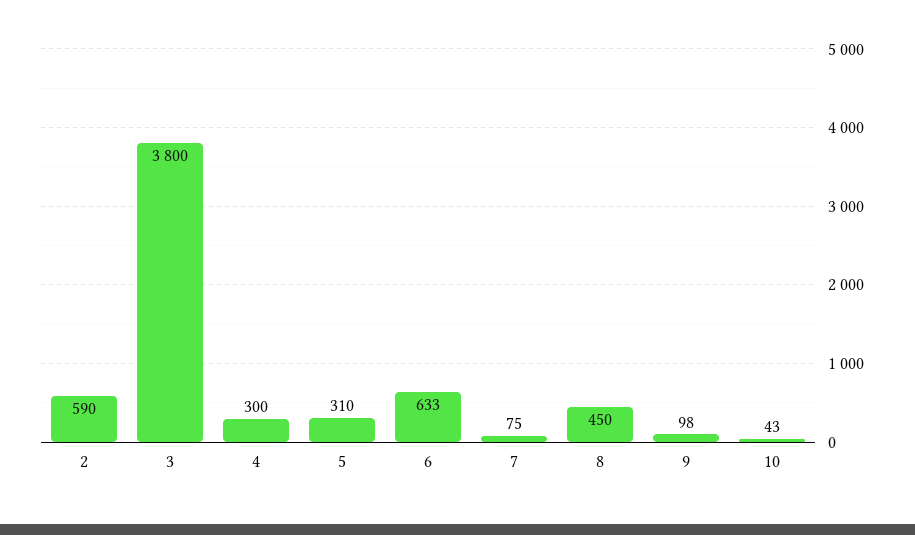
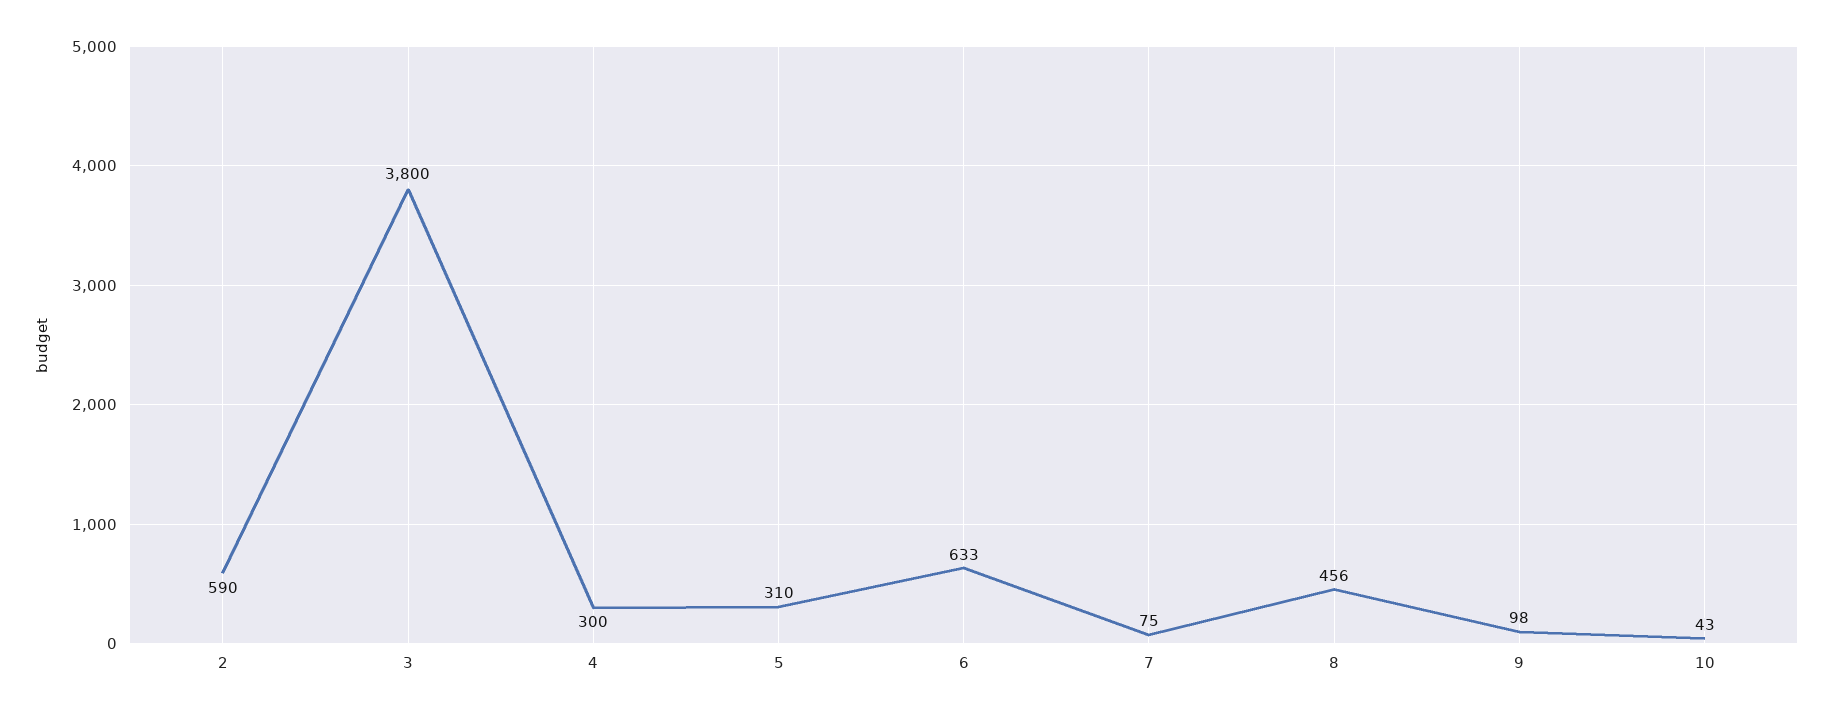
  {
    "2": 590,
    "3": 3800,
    "4": 300,
    "5": 310,
    "6": 633,
    "7": 75,
-   "8": 450,
+   "8": 456,
    "9": 98,
    "10": 43
  }

